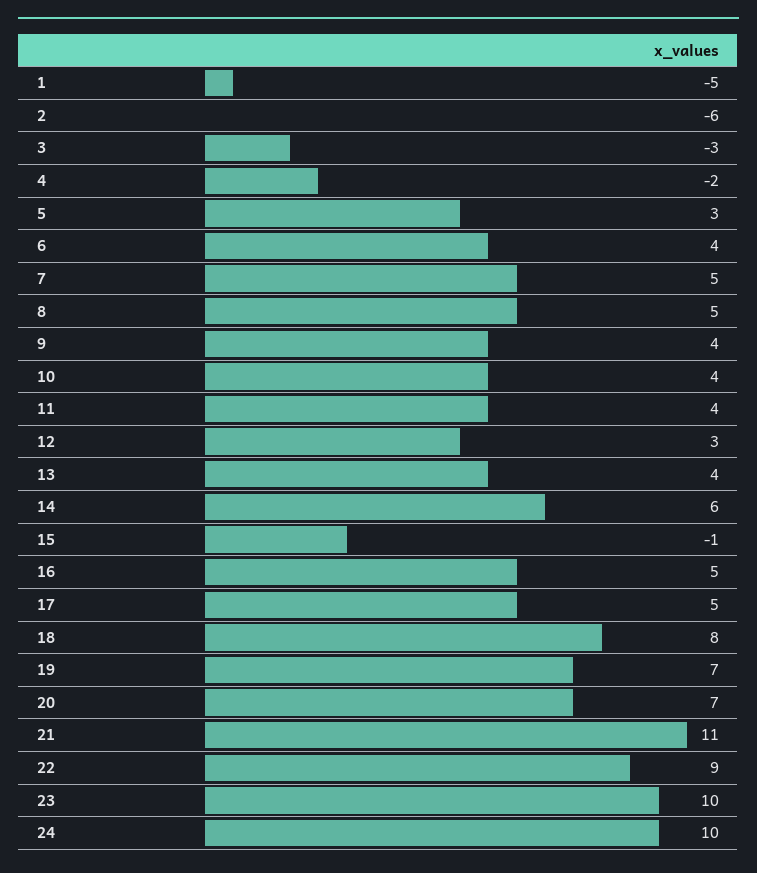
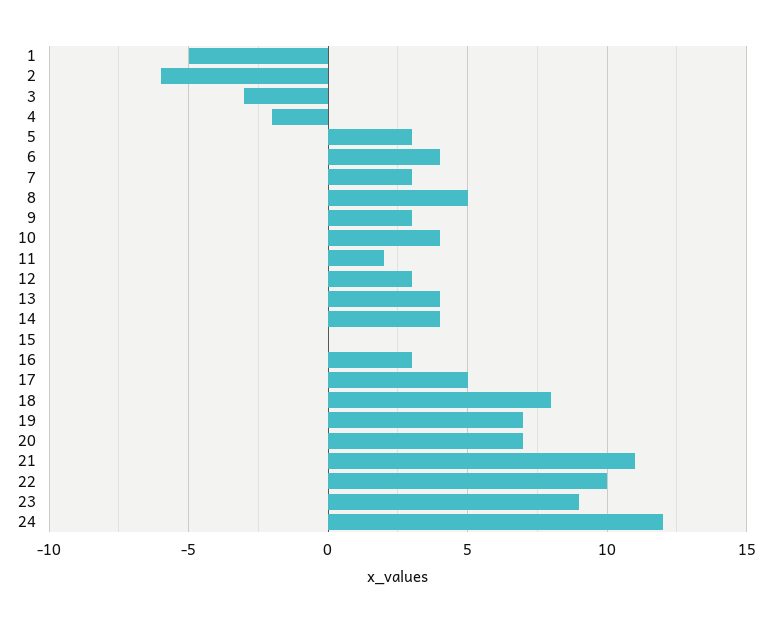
  {
    "1": -5,
    "2": -6,
    "3": -3,
    "4": -2,
    "5": 3,
    "6": 4,
-   "7": 5,
+   "7": 3,
    "8": 5,
-   "9": 4,
+   "9": 3,
    "10": 4,
-   "11": 4,
+   "11": 2,
    "12": 3,
    "13": 4,
-   "14": 6,
+   "14": 4,
-   "15": -1,
+   "15": 0,
-   "16": 5,
+   "16": 3,
    "17": 5,
    "18": 8,
    "19": 7,
    "20": 7,
    "21": 11,
-   "22": 9,
+   "22": 10,
-   "23": 10,
+   "23": 9,
-   "24": 10
+   "24": 12
  }

